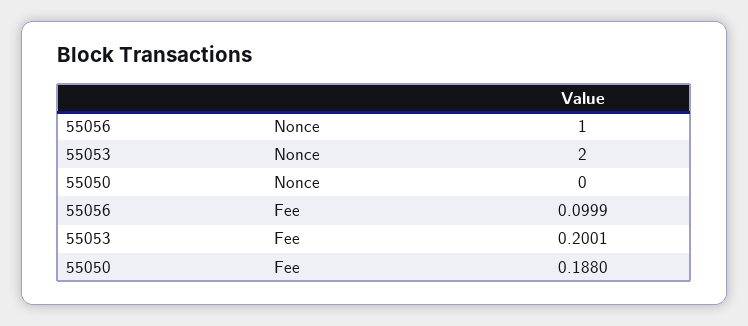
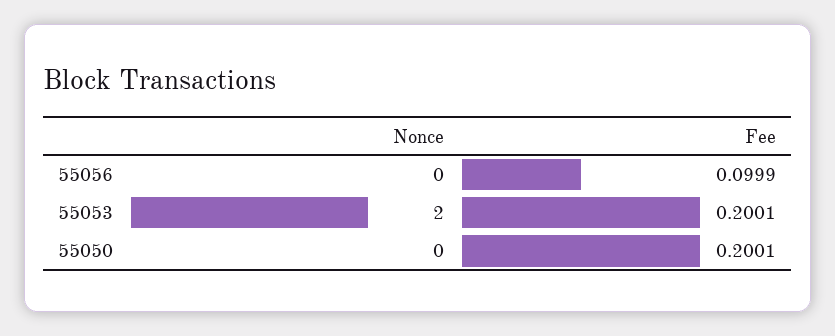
  {
    "55056": {
-     "Nonce": 1,
+     "Nonce": 0,
      "Fee": 0.0999
    },
    "55053": {
      "Nonce": 2,
      "Fee": 0.2001
    },
    "55050": {
      "Nonce": 0,
-     "Fee": 0.188
+     "Fee": 0.2001
    }
  }

